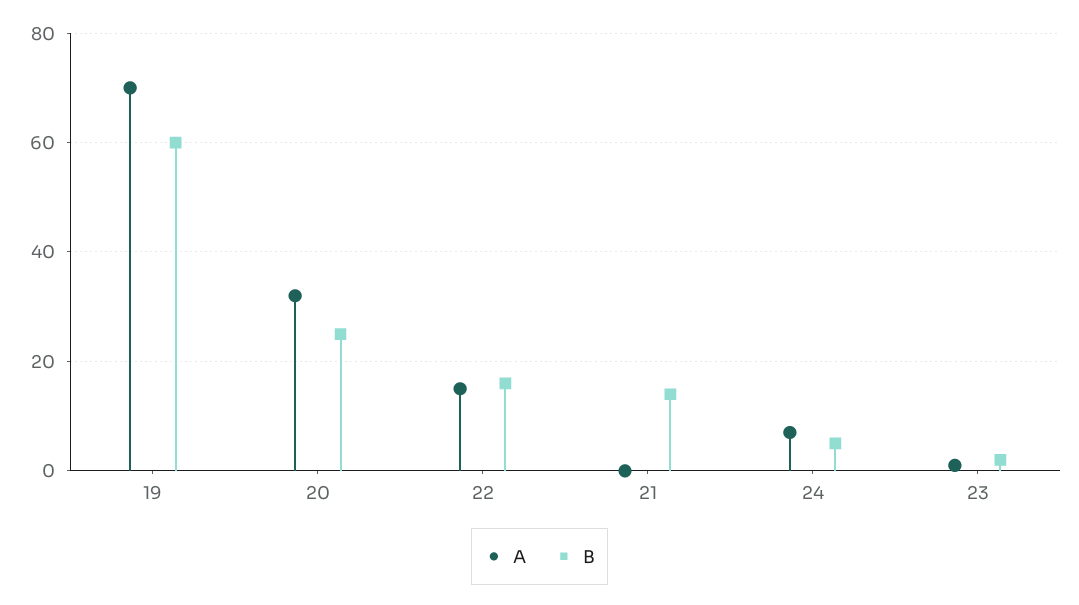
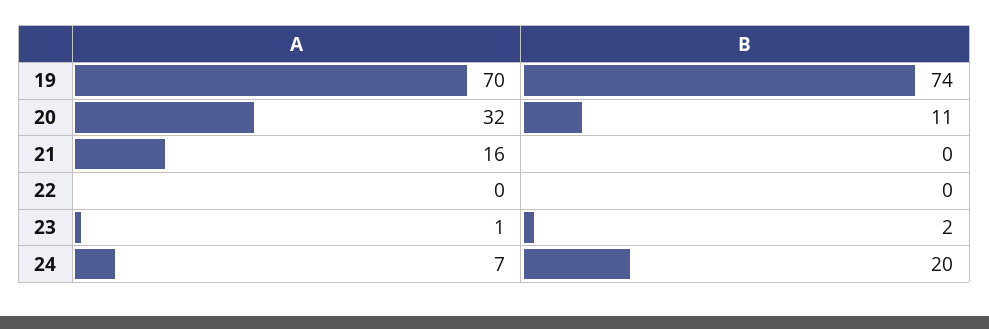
  {
    "A": {
      "19": 70,
      "20": 32,
-     "22": 15,
+     "22": 0,
-     "21": 0,
+     "21": 16,
      "24": 7,
      "23": 1
    },
    "B": {
-     "19": 60,
+     "19": 74,
-     "20": 25,
+     "20": 11,
-     "22": 15,
+     "22": 0,
-     "21": 15,
+     "21": 0,
-     "24": 5,
+     "24": 20,
      "23": 2
    }
  }

